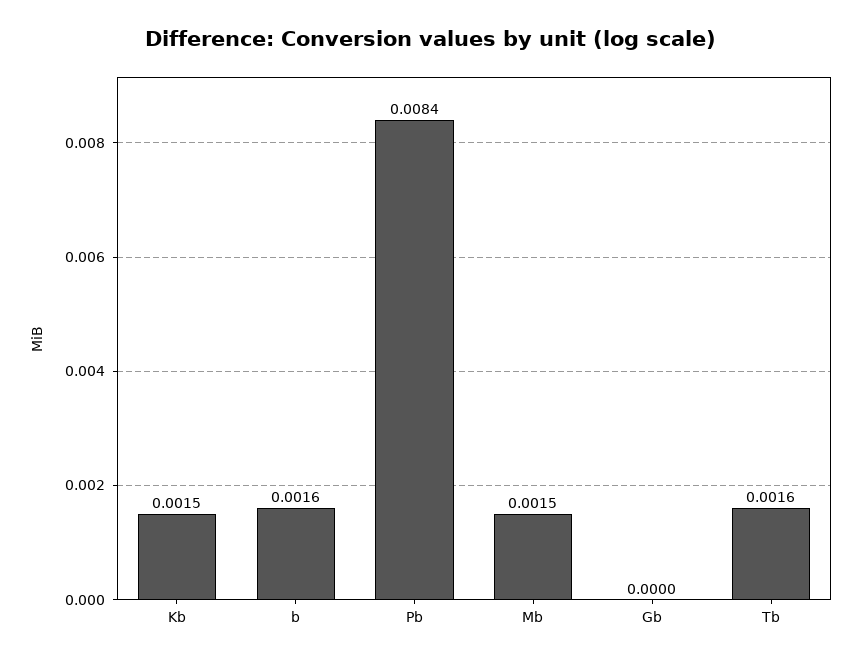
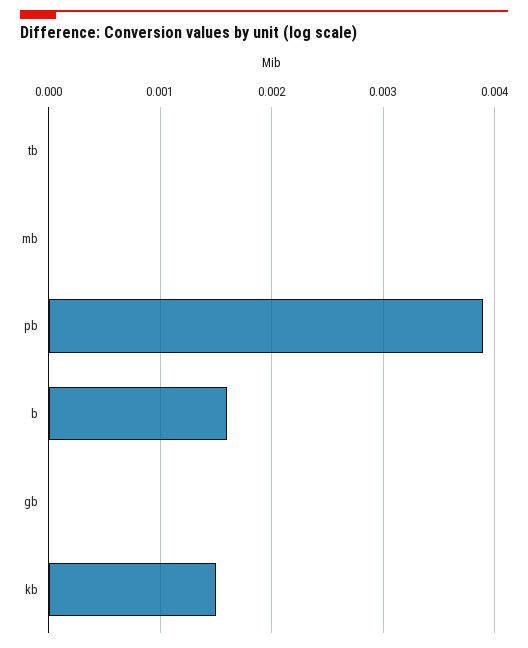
  {
    "Kb": 0.0015,
    "b": 0.0016,
-   "Pb": 0.0084,
+   "Pb": 0.0039,
-   "Mb": 0.0015,
+   "Mb": 0,
    "Gb": 0,
-   "Tb": 0.0016
+   "Tb": 0
  }

